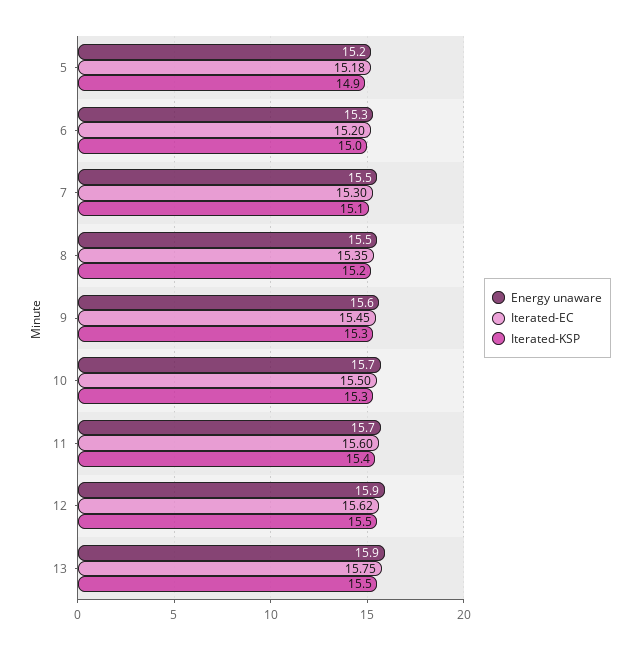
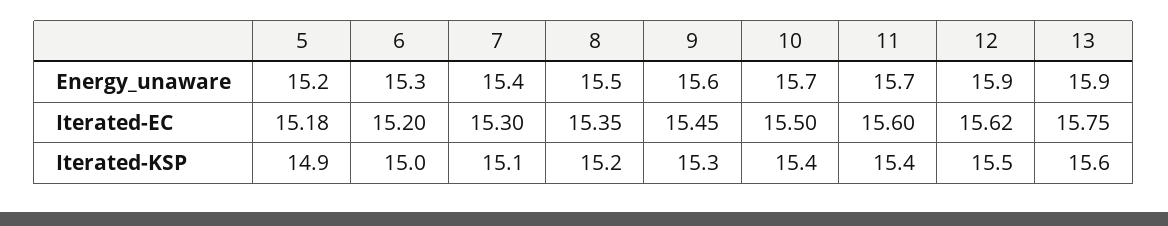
  {
    "Energy unaware": {
      "5": 15.2,
      "6": 15.3,
-     "7": 15.5,
+     "7": 15.4,
      "8": 15.5,
      "9": 15.6,
      "10": 15.7,
      "11": 15.7,
      "12": 15.9,
      "13": 15.9
    },
    "Iterated-EC": {
      "5": 15.18,
      "6": 15.2,
      "7": 15.3,
      "8": 15.35,
      "9": 15.45,
      "10": 15.5,
      "11": 15.6,
      "12": 15.62,
      "13": 15.75
    },
    "Iterated-KSP": {
      "5": 14.9,
      "6": 15,
      "7": 15.1,
      "8": 15.2,
      "9": 15.3,
-     "10": 15.3,
+     "10": 15.4,
      "11": 15.4,
      "12": 15.5,
-     "13": 15.5
+     "13": 15.6
    }
  }

